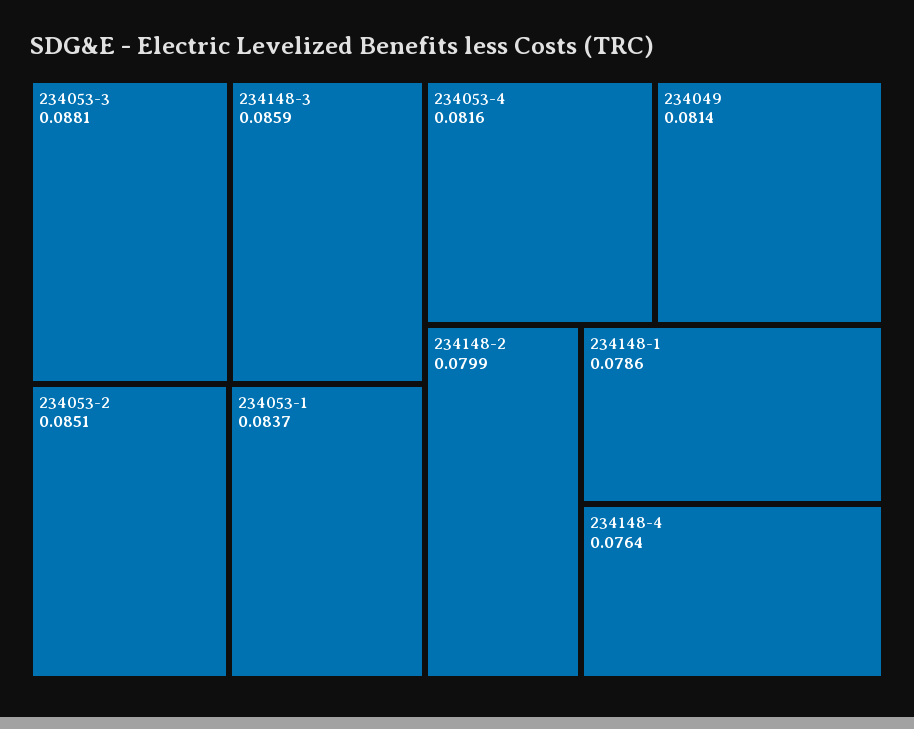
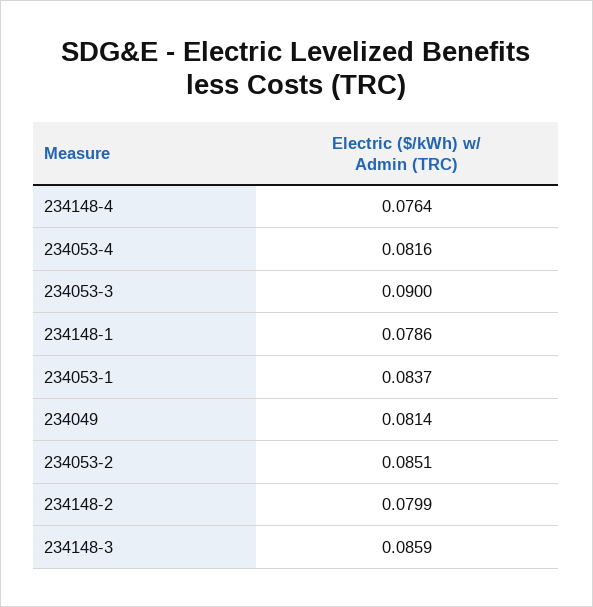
  {
-   "234053-3": 0.0881,
+   "234053-3": 0.09,
    "234148-3": 0.0859,
    "234053-2": 0.0851,
    "234053-1": 0.0837,
    "234053-4": 0.0816,
    "234049": 0.0814,
    "234148-2": 0.0799,
    "234148-1": 0.0786,
    "234148-4": 0.0764
  }

